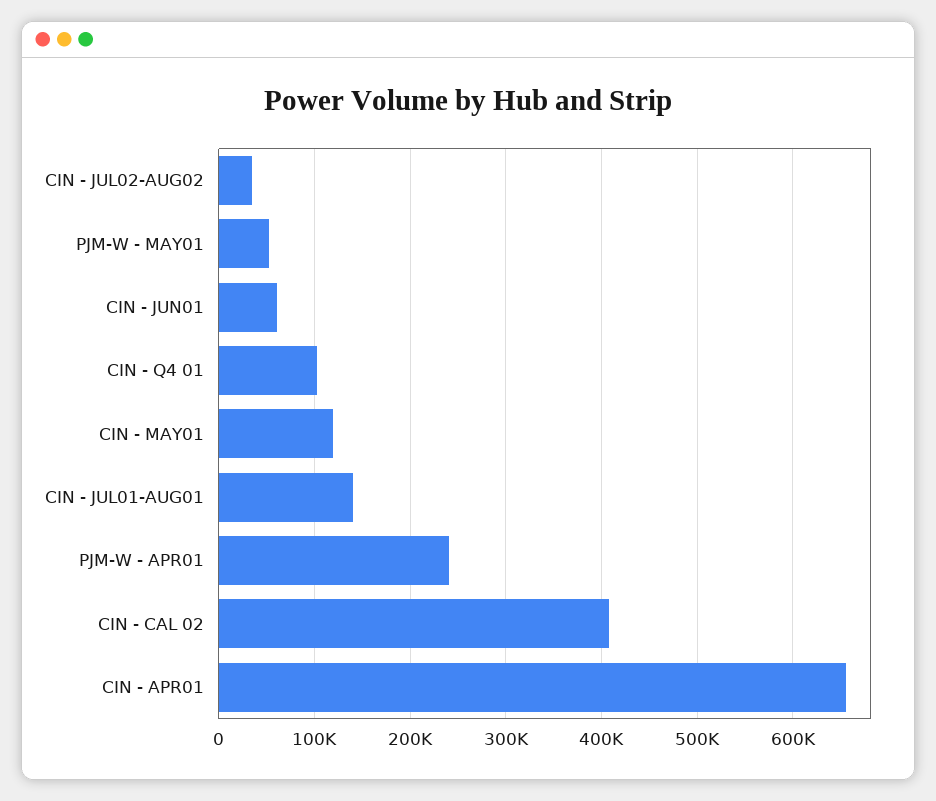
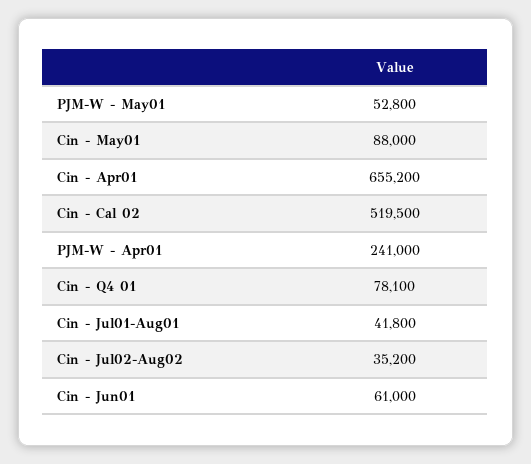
  {
    "CIN - JUL02-AUG02": 35200,
    "PJM-W - MAY01": 52800,
    "CIN - JUN01": 61000,
-   "CIN - Q4 01": 100000,
+   "CIN - Q4 01": 78100,
-   "CIN - MAY01": 120000,
+   "CIN - MAY01": 88000,
-   "CIN - JUL01-AUG01": 140000,
+   "CIN - JUL01-AUG01": 41800,
    "PJM-W - APR01": 241000,
-   "CIN - CAL 02": 410000,
+   "CIN - CAL 02": 519500,
    "CIN - APR01": 655200
  }

